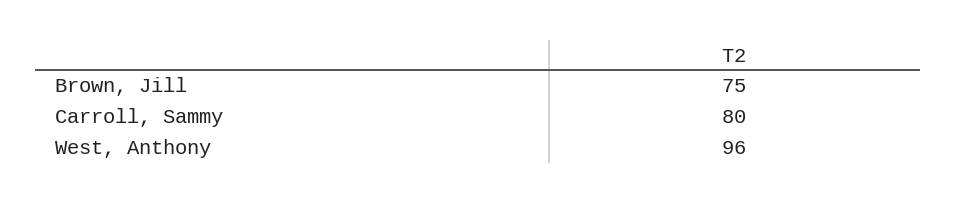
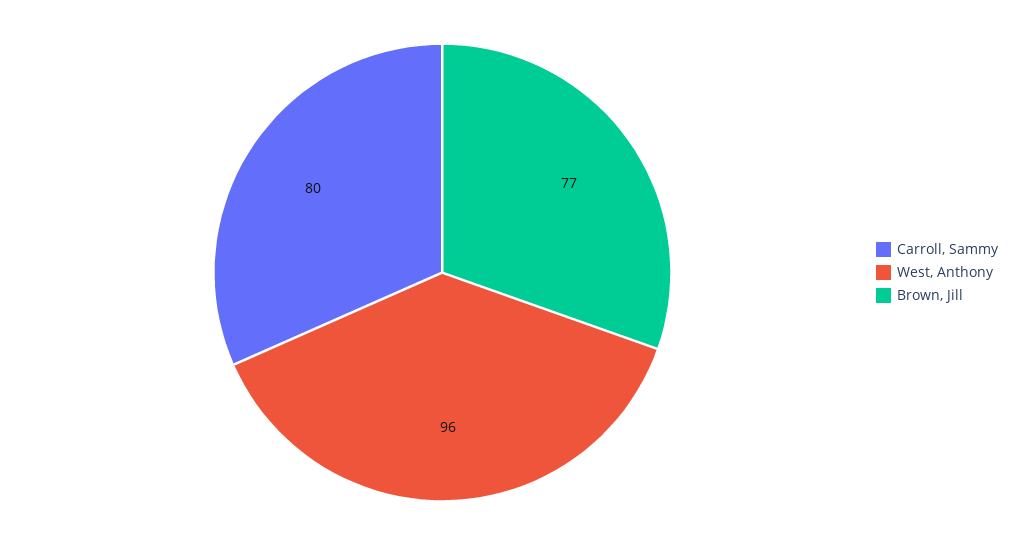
  {
-   "Brown, Jill": 75,
+   "Brown, Jill": 77,
    "Carroll, Sammy": 80,
    "West, Anthony": 96
  }

